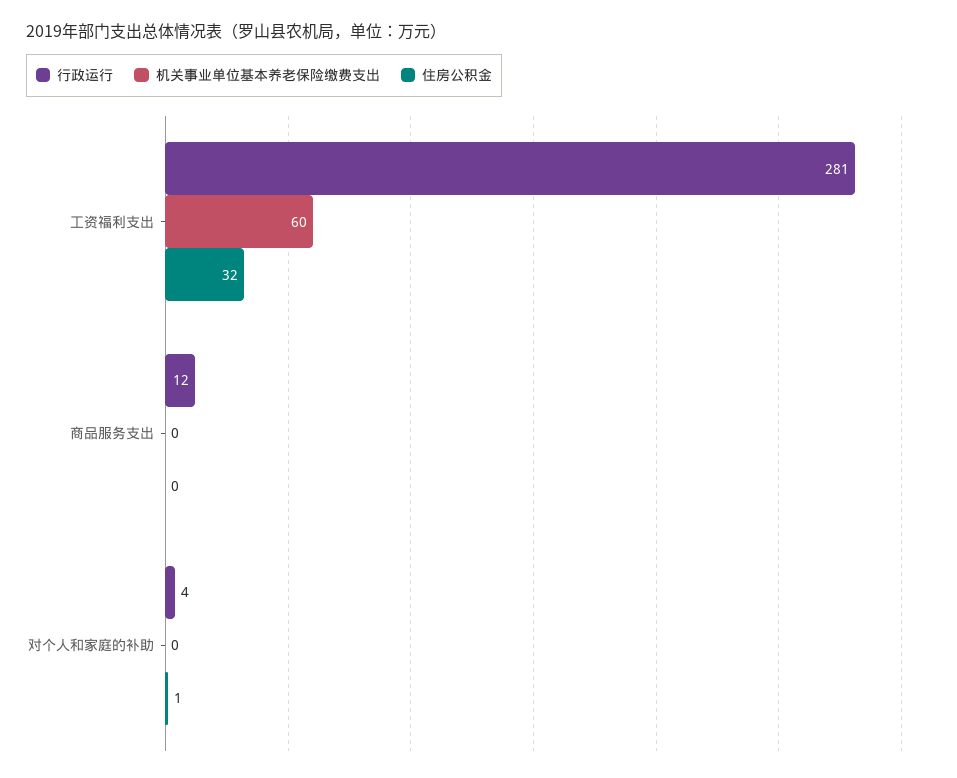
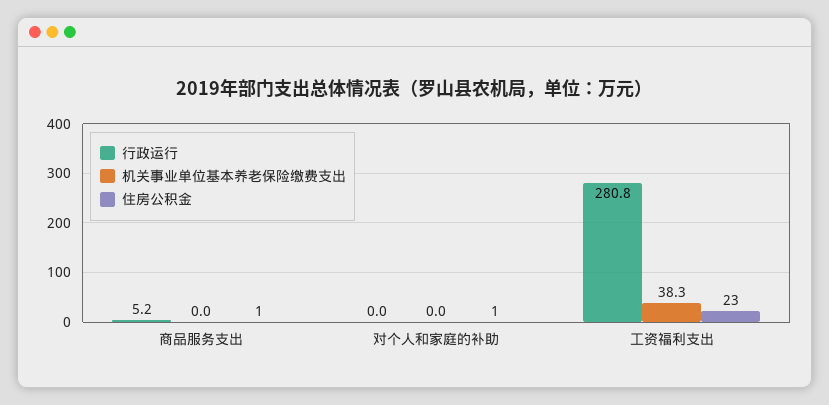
  {
    "行政运行": {
      "工资福利支出": 280.8,
-     "商品服务支出": 12,
+     "商品服务支出": 5.2,
-     "对个人和家庭的补助": 4
+     "对个人和家庭的补助": 0
    },
    "机关事业单位基本养老保险缴费支出": {
-     "工资福利支出": 60,
+     "工资福利支出": 38.3,
      "商品服务支出": 0,
      "对个人和家庭的补助": 0
    },
    "住房公积金": {
-     "工资福利支出": 32,
+     "工资福利支出": 23,
-     "商品服务支出": 0,
+     "商品服务支出": 1,
      "对个人和家庭的补助": 1
    }
  }

